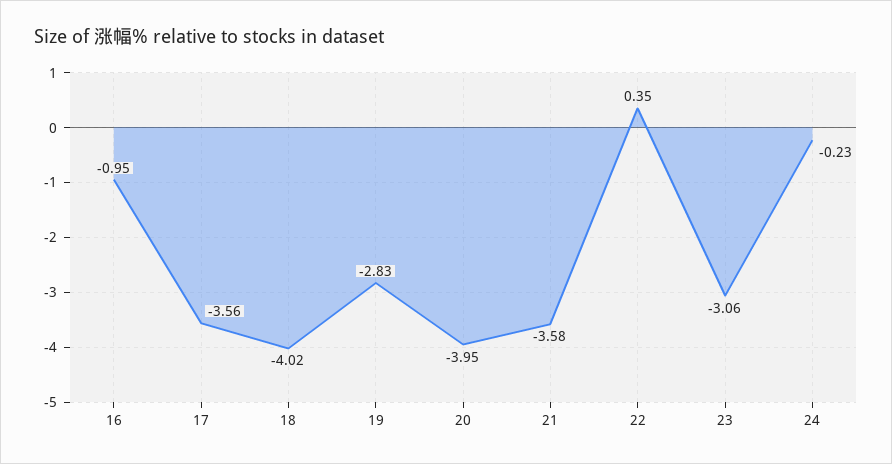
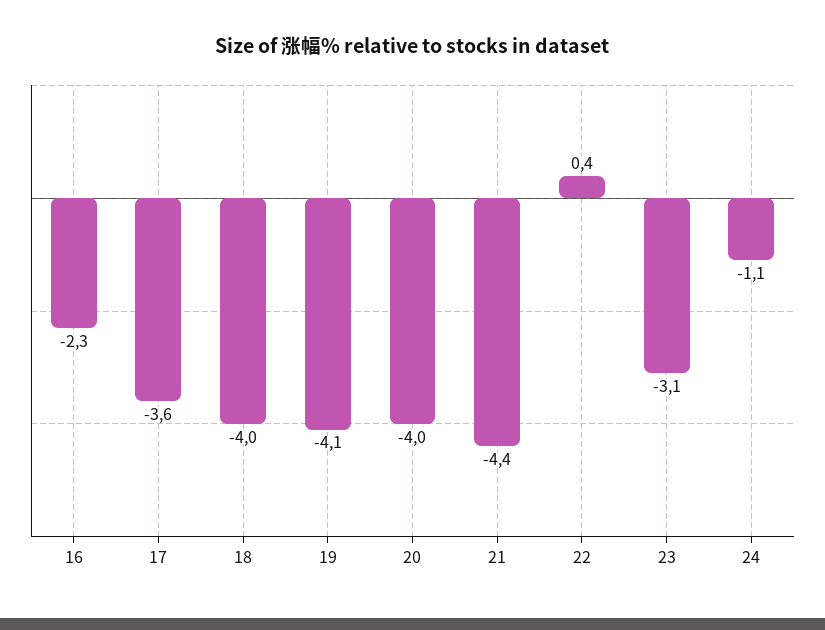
  {
-   "16": -0.95,
+   "16": -2.3,
    "17": -3.56,
    "18": -4.02,
-   "19": -2.83,
+   "19": -4.1,
    "20": -3.95,
-   "21": -3.58,
+   "21": -4.4,
    "22": 0.35,
    "23": -3.06,
-   "24": -0.23
+   "24": -1.1
  }

